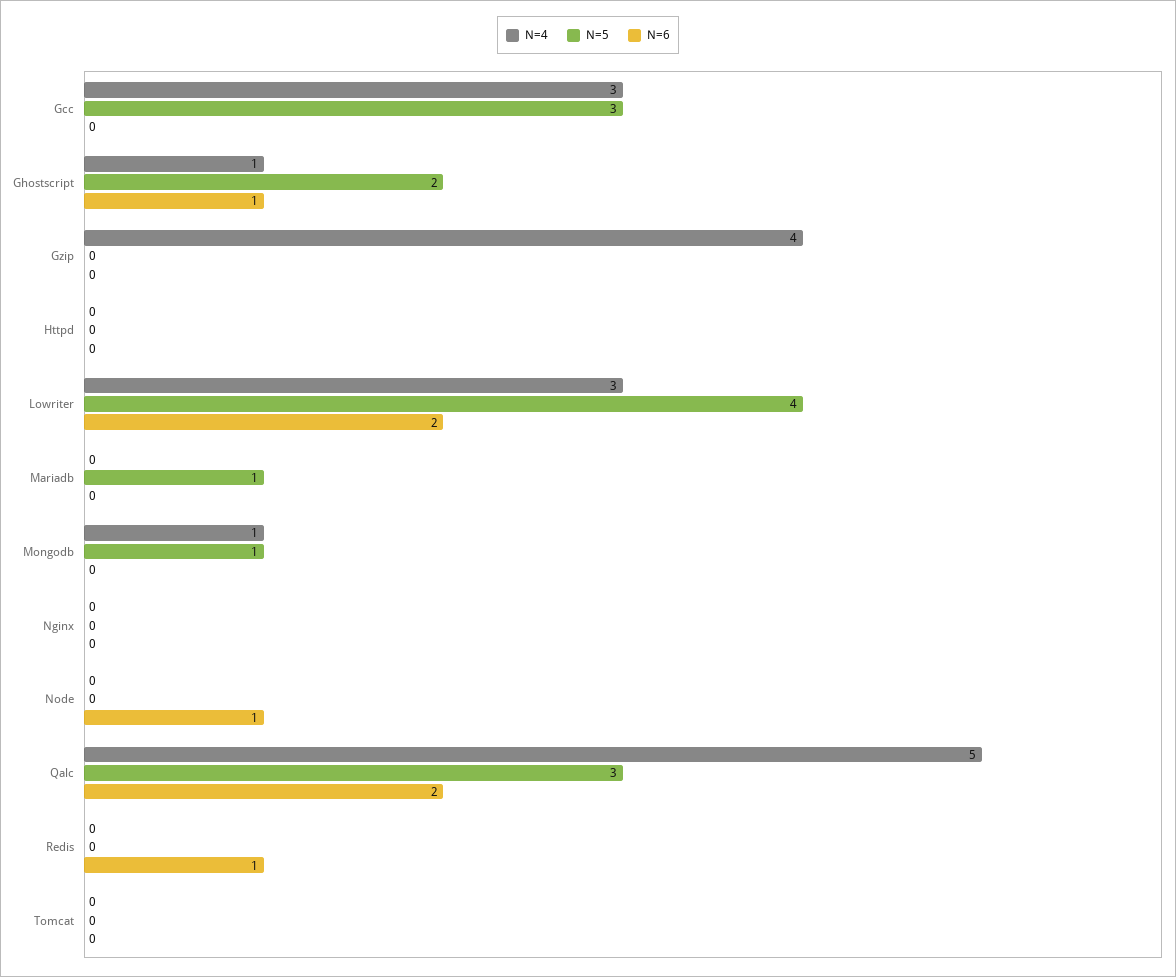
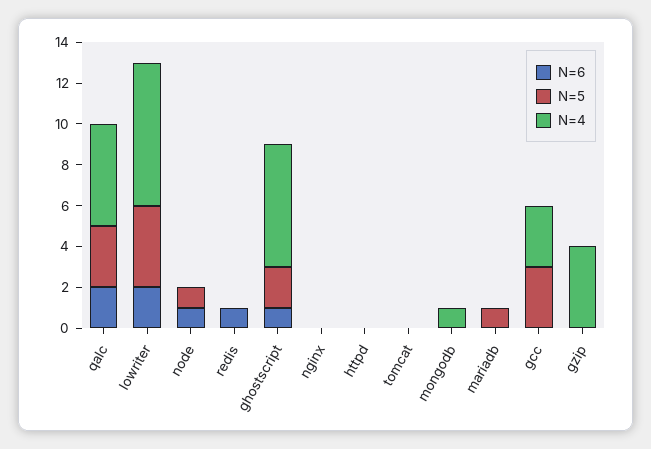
  {
    "N=4": {
      "Gcc": 3,
-     "Ghostscript": 1,
+     "Ghostscript": 6,
      "Gzip": 4,
      "Httpd": 0,
-     "Lowriter": 3,
+     "Lowriter": 7,
      "Mariadb": 0,
      "Mongodb": 1,
      "Nginx": 0,
      "Node": 0,
      "Qalc": 5,
      "Redis": 0,
      "Tomcat": 0
    },
    "N=5": {
      "Gcc": 3,
      "Ghostscript": 2,
      "Gzip": 0,
      "Httpd": 0,
      "Lowriter": 4,
      "Mariadb": 1,
-     "Mongodb": 1,
+     "Mongodb": 0,
      "Nginx": 0,
-     "Node": 0,
+     "Node": 1,
      "Qalc": 3,
      "Redis": 0,
      "Tomcat": 0
    },
    "N=6": {
      "Gcc": 0,
      "Ghostscript": 1,
      "Gzip": 0,
      "Httpd": 0,
      "Lowriter": 2,
      "Mariadb": 0,
      "Mongodb": 0,
      "Nginx": 0,
      "Node": 1,
      "Qalc": 2,
      "Redis": 1,
      "Tomcat": 0
    }
  }

